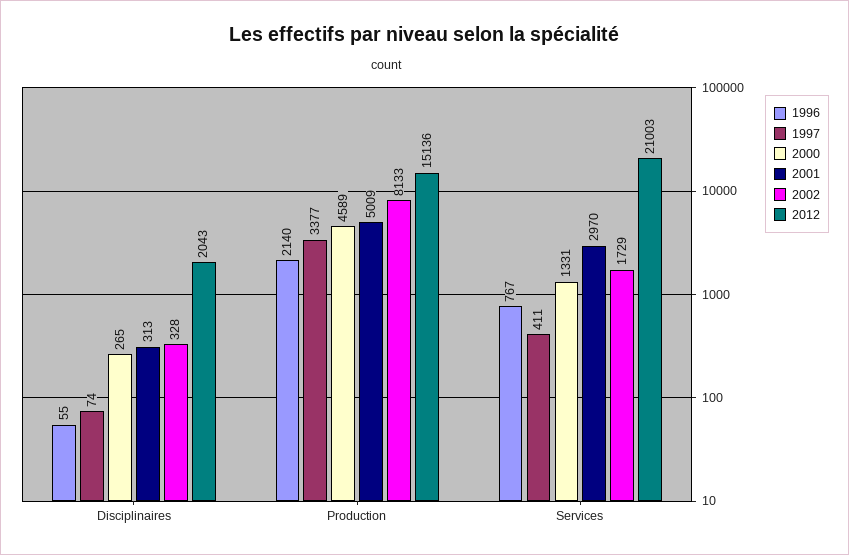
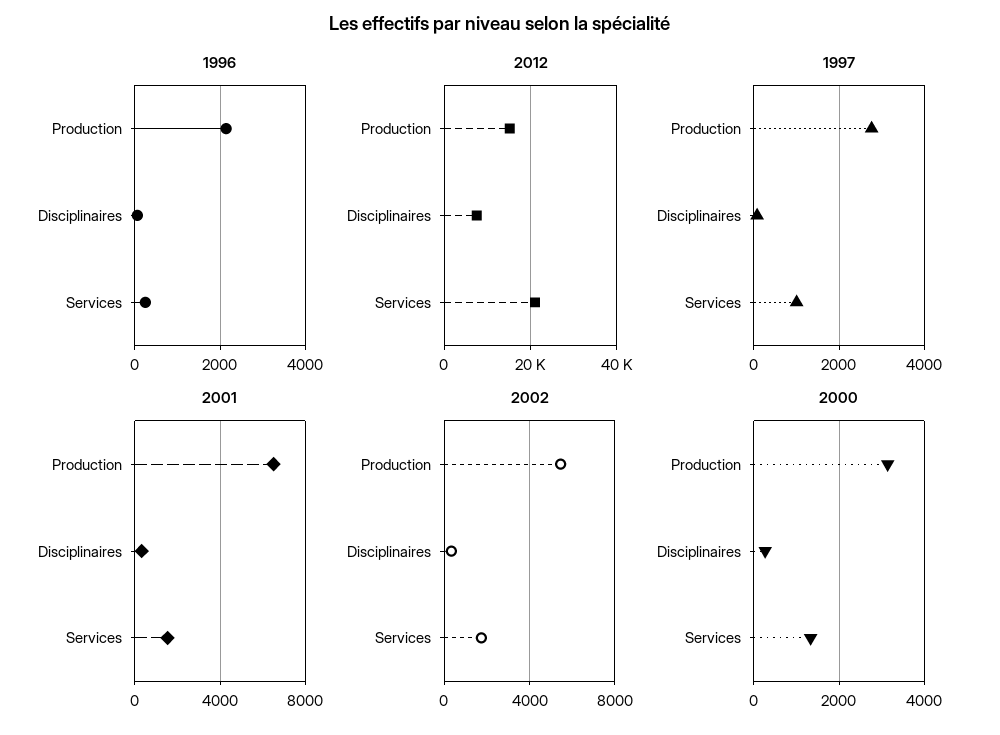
  {
    "1996": {
      "Disciplinaires": 55,
      "Production": 2140,
-     "Services": 767
+     "Services": 200
    },
    "1997": {
      "Disciplinaires": 74,
-     "Production": 3377,
+     "Production": 2800,
-     "Services": 411
+     "Services": 1000
    },
    "2000": {
      "Disciplinaires": 265,
-     "Production": 4589,
+     "Production": 3200,
      "Services": 1331
    },
    "2001": {
      "Disciplinaires": 313,
-     "Production": 5009,
+     "Production": 6500,
-     "Services": 2970
+     "Services": 1500
    },
    "2002": {
      "Disciplinaires": 328,
-     "Production": 8133,
+     "Production": 5500,
      "Services": 1729
    },
    "2012": {
-     "Disciplinaires": 2043,
+     "Disciplinaires": 8000,
      "Production": 15136,
      "Services": 21003
    }
  }

